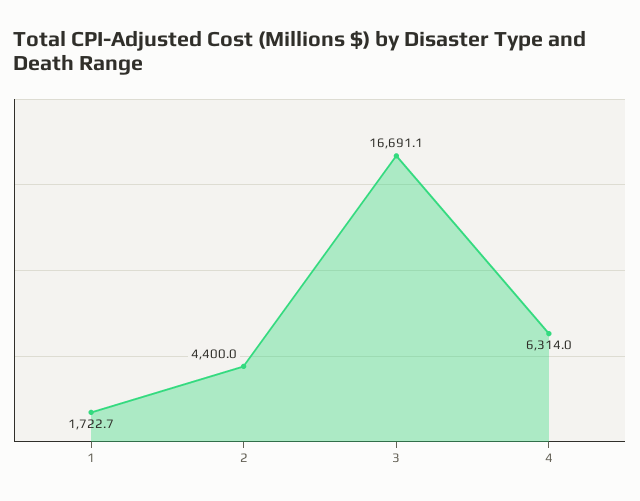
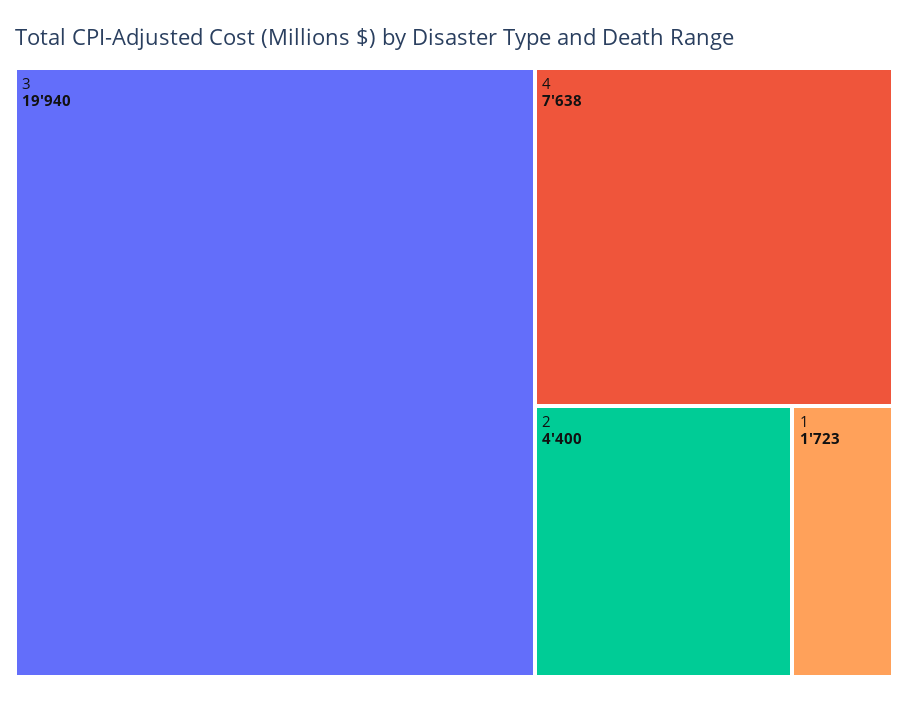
  {
    "1": 1722.7,
    "2": 4400,
-   "3": 16691.1,
+   "3": 19940,
-   "4": 6314
+   "4": 7638
  }

